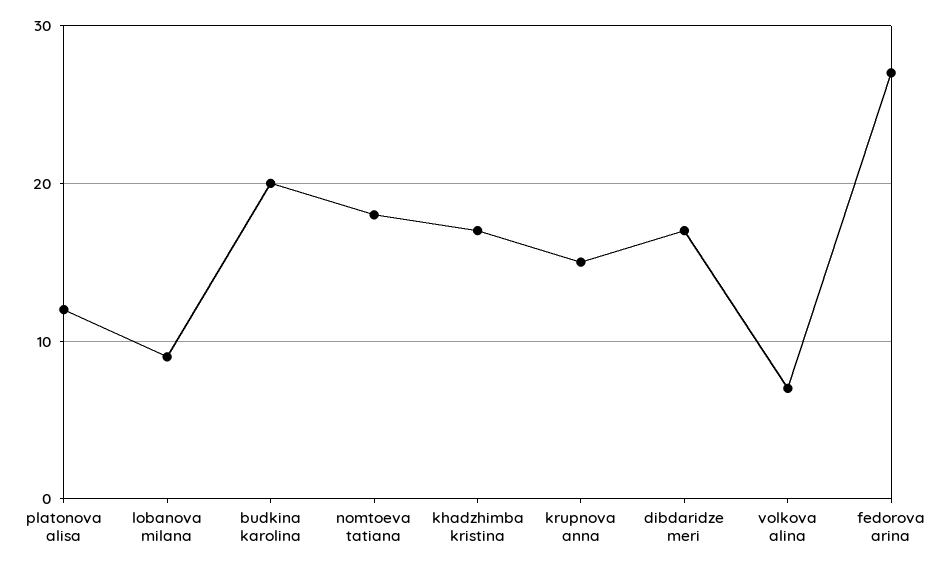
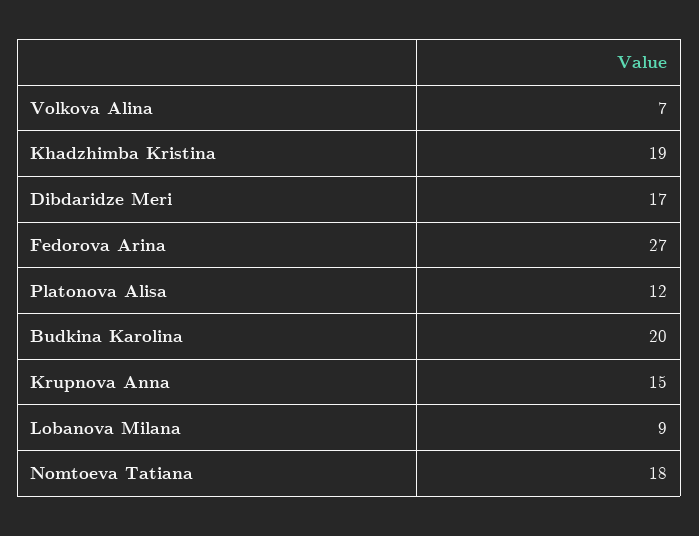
  {
    "platonova alisa": 12,
    "lobanova milana": 9,
    "budkina karolina": 20,
    "nomtoeva tatiana": 18,
-   "khadzhimba kristina": 17,
+   "khadzhimba kristina": 19,
    "krupnova anna": 15,
    "dibdaridze meri": 17,
    "volkova alina": 7,
    "fedorova arina": 27
  }

